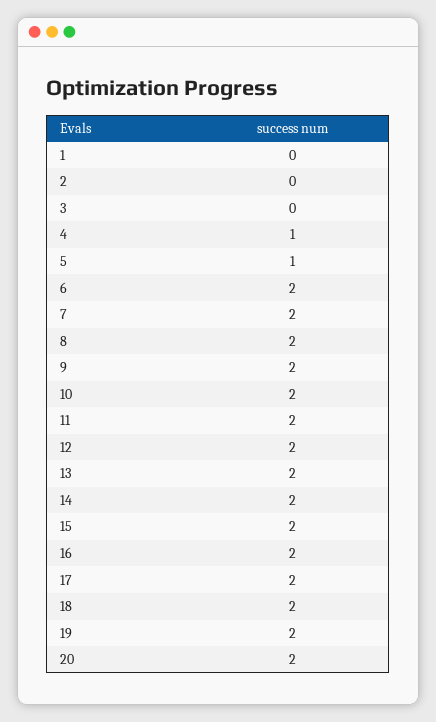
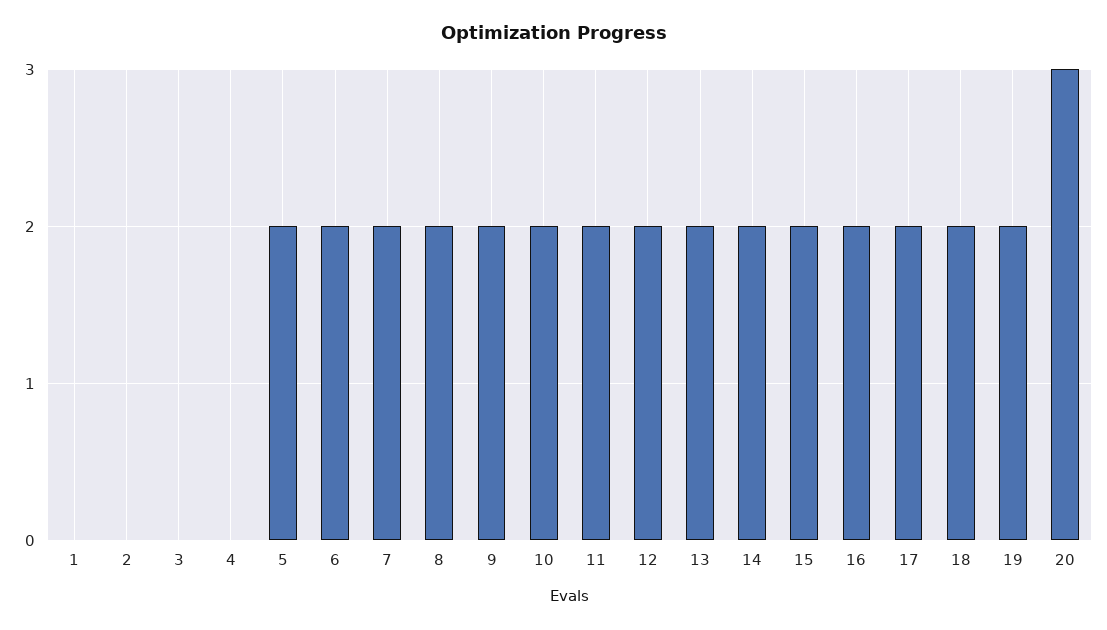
  {
    "1": 0,
    "2": 0,
    "3": 0,
-   "4": 1,
+   "4": 0,
-   "5": 1,
+   "5": 2,
    "6": 2,
    "7": 2,
    "8": 2,
    "9": 2,
    "10": 2,
    "11": 2,
    "12": 2,
    "13": 2,
    "14": 2,
    "15": 2,
    "16": 2,
    "17": 2,
    "18": 2,
    "19": 2,
-   "20": 2
+   "20": 3
  }

